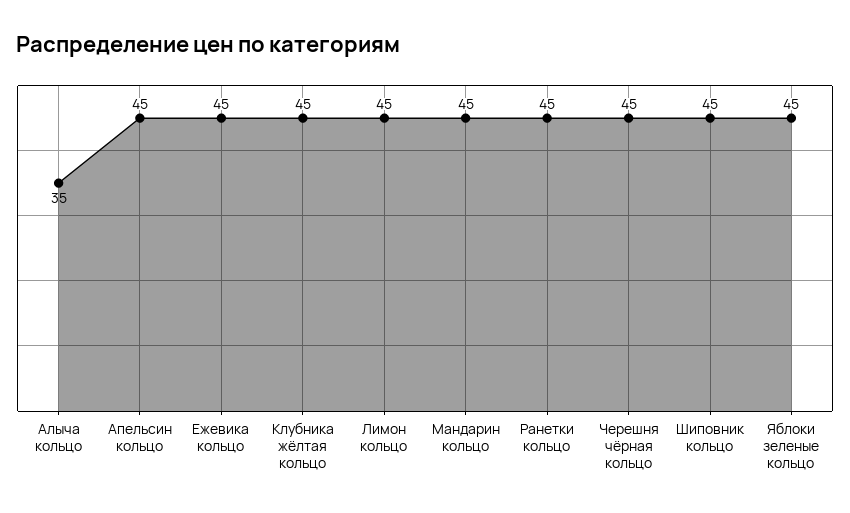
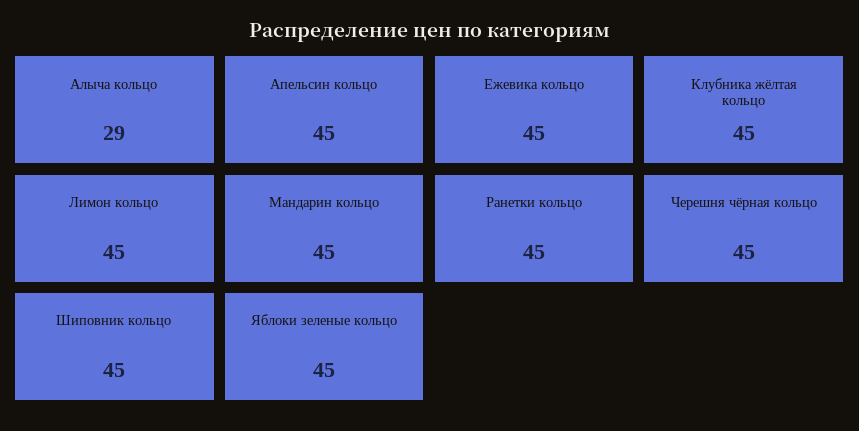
  {
-   "Алыча кольцо": 35,
+   "Алыча кольцо": 29,
    "Апельсин кольцо": 45,
    "Ежевика кольцо": 45,
    "Клубника жёлтая кольцо": 45,
    "Лимон кольцо": 45,
    "Мандарин кольцо": 45,
    "Ранетки кольцо": 45,
    "Черешня чёрная кольцо": 45,
    "Шиповник кольцо": 45,
    "Яблоки зеленые кольцо": 45
  }

